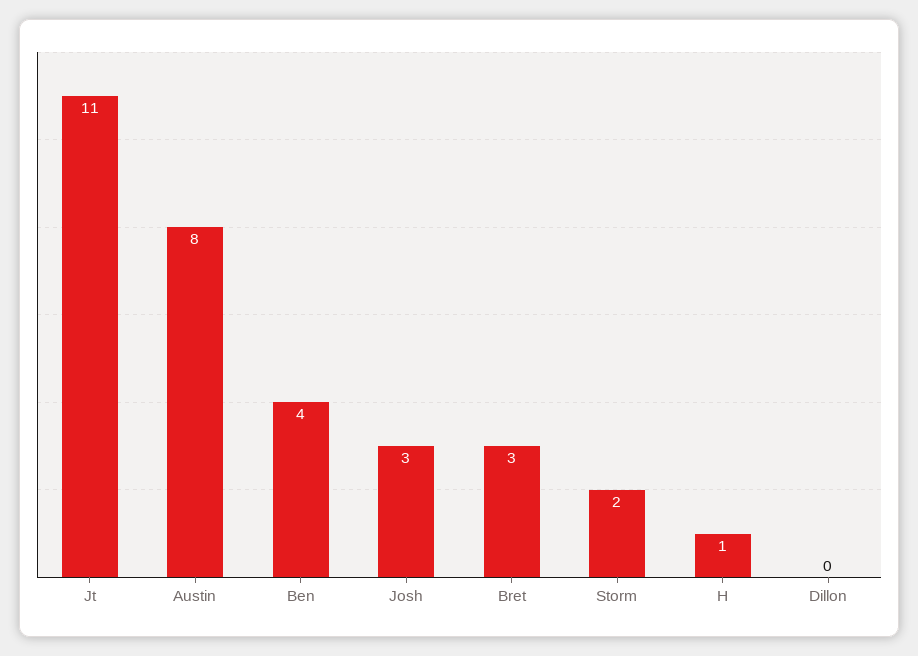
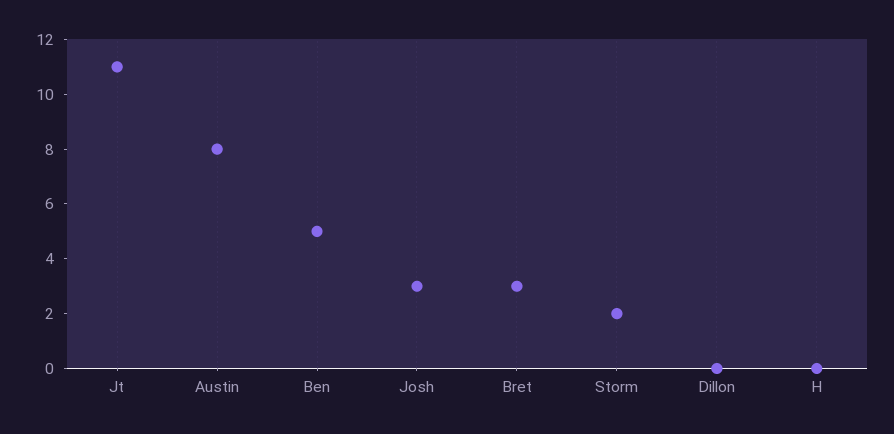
  {
    "Jt": 11,
    "Austin": 8,
-   "Ben": 4,
+   "Ben": 5,
    "Josh": 3,
    "Bret": 3,
    "Storm": 2,
-   "H": 1,
+   "H": 0,
    "Dillon": 0
  }

